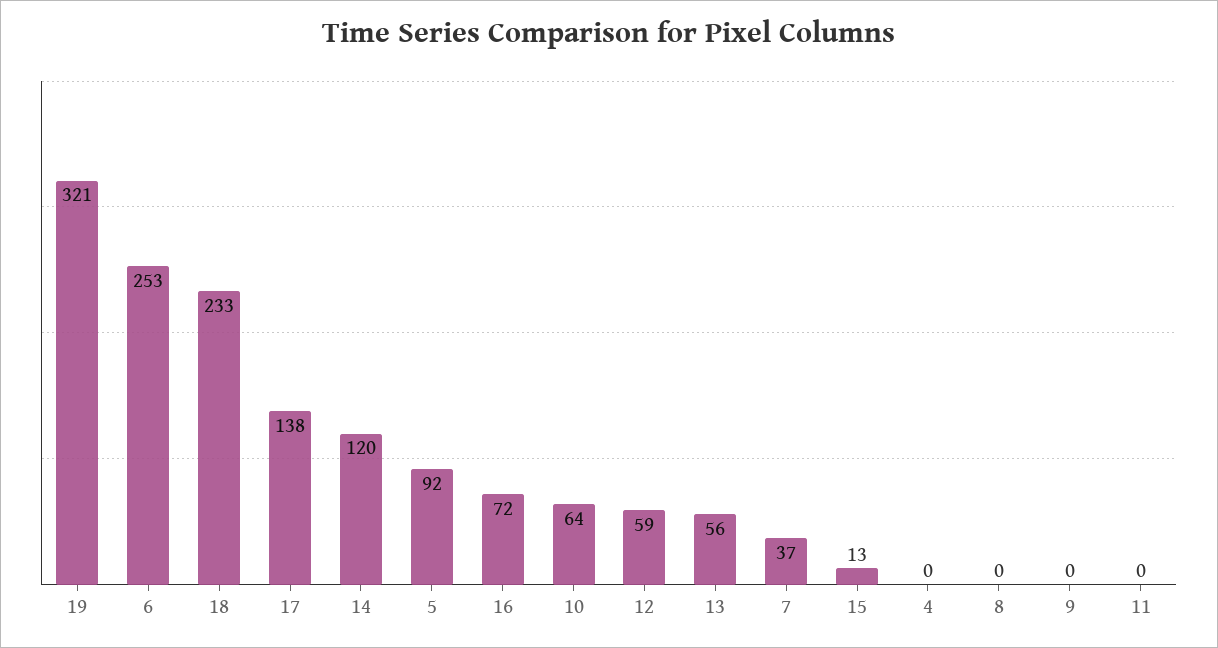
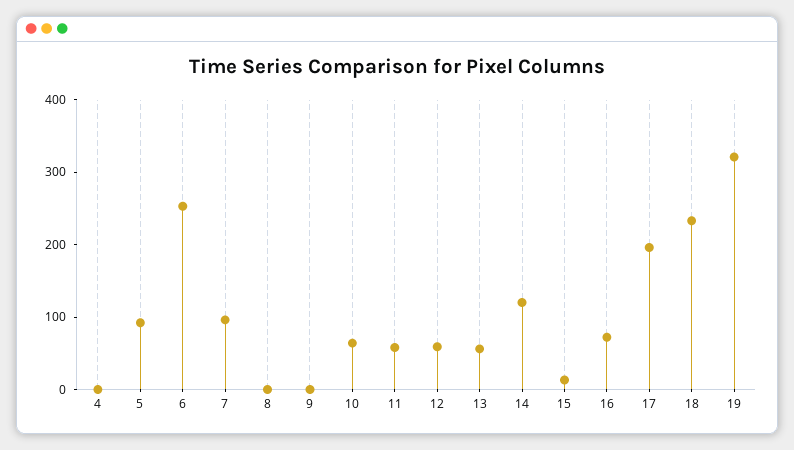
  {
    "19": 321,
    "6": 253,
    "18": 233,
-   "17": 138,
+   "17": 200,
    "14": 120,
    "5": 92,
    "16": 72,
    "10": 64,
    "12": 59,
    "13": 56,
-   "7": 37,
+   "7": 100,
    "15": 13,
    "4": 0,
    "8": 0,
    "9": 0,
-   "11": 0
+   "11": 60
  }

